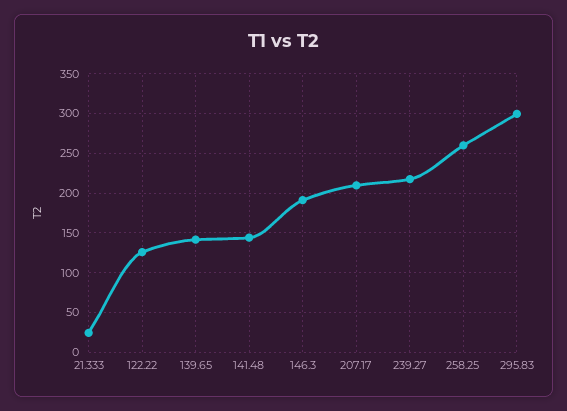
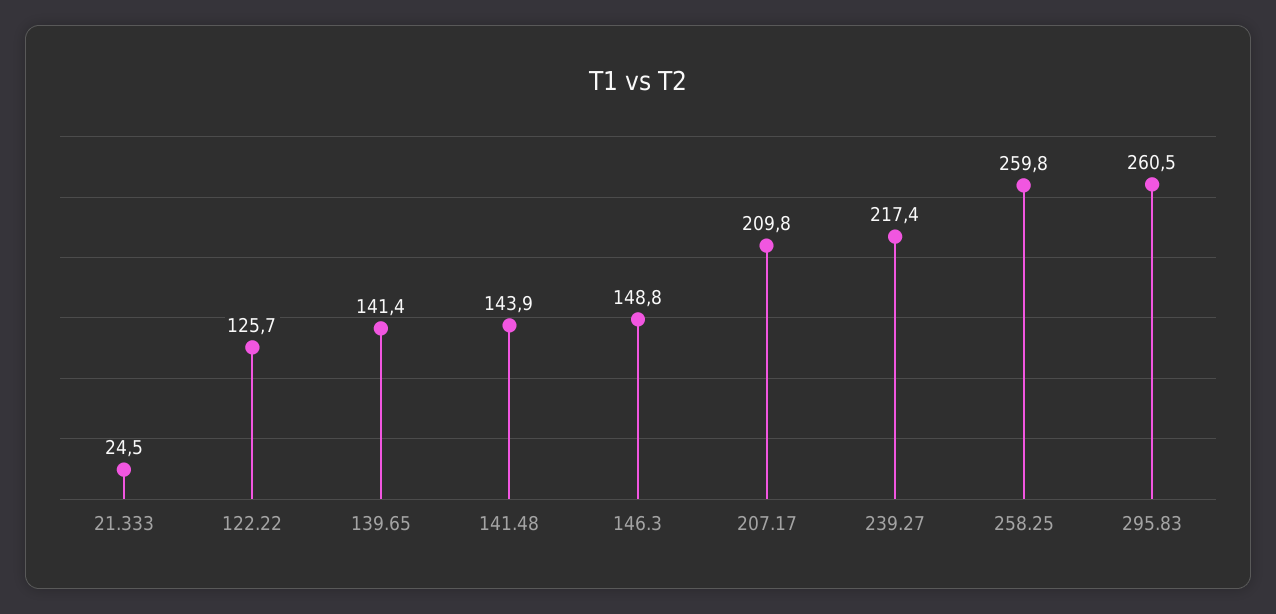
  {
    "21.333": 24.5,
    "122.22": 125.7,
    "139.65": 141.4,
    "141.48": 143.9,
-   "146.3": 190,
+   "146.3": 148.8,
    "207.17": 209.8,
    "239.27": 217.4,
    "258.25": 259.8,
-   "295.83": 300
+   "295.83": 260.5
  }

